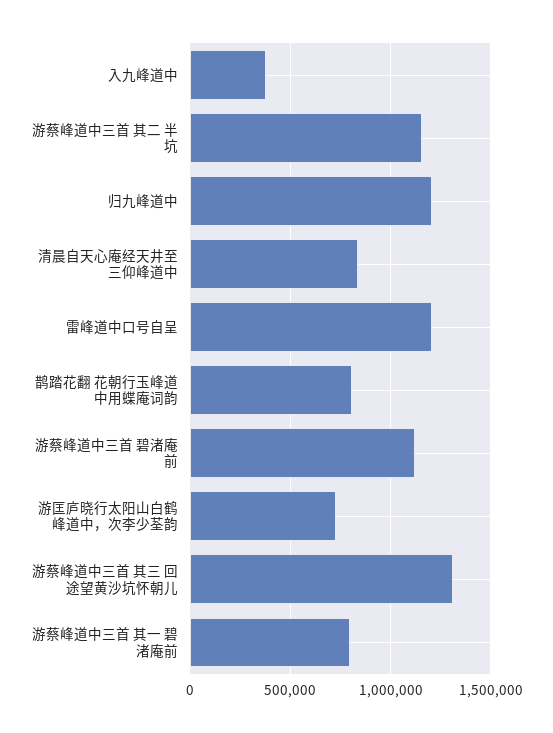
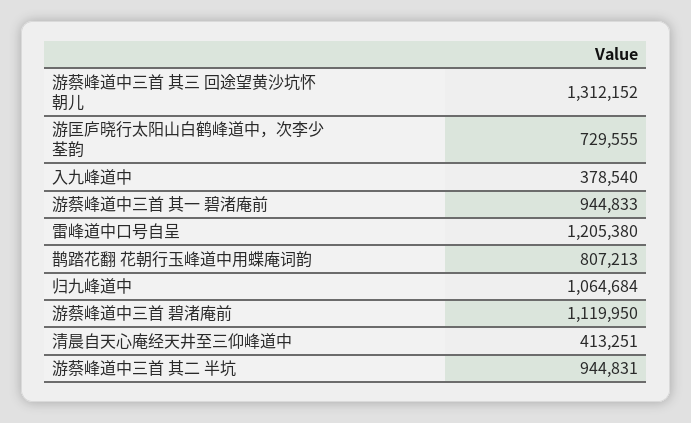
  {
    "入九峰道中": 378540,
-   "游蔡峰道中三首 其二 半坑": 1150000,
+   "游蔡峰道中三首 其二 半坑": 944831,
-   "归九峰道中": 1200000,
+   "归九峰道中": 1064684,
-   "清晨自天心庵经天井至三仰峰道中": 850000,
+   "清晨自天心庵经天井至三仰峰道中": 413251,
    "雷峰道中口号自呈": 1205380,
    "鹊踏花翻 花朝行玉峰道中用蝶庵词韵": 807213,
    "游蔡峰道中三首 碧渚庵前": 1119950,
    "游匡庐晓行太阳山白鹤峰道中，次李少荃韵": 729555,
    "游蔡峰道中三首 其三 回途望黄沙坑怀朝儿": 1312152,
-   "游蔡峰道中三首 其一 碧渚庵前": 800000
+   "游蔡峰道中三首 其一 碧渚庵前": 944833
  }

